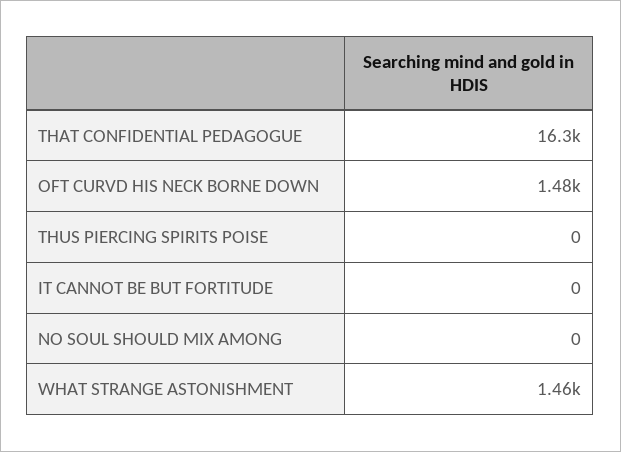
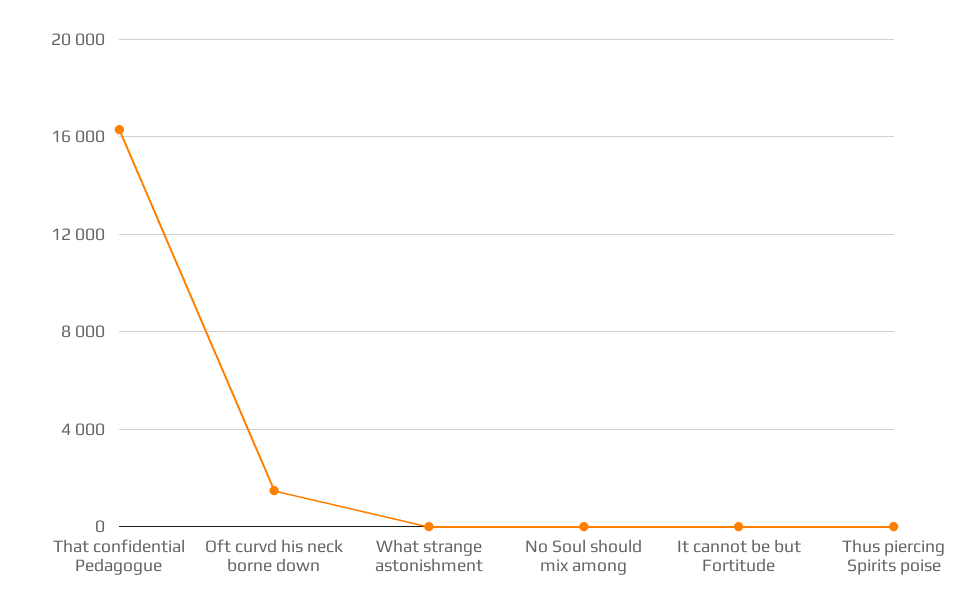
  {
    "THAT CONFIDENTIAL PEDAGOGUE": 16300,
    "OFT CURVD HIS NECK BORNE DOWN": 1480,
    "THUS PIERCING SPIRITS POISE": 0,
    "IT CANNOT BE BUT FORTITUDE": 0,
    "NO SOUL SHOULD MIX AMONG": 0,
-   "WHAT STRANGE ASTONISHMENT": 1460
+   "WHAT STRANGE ASTONISHMENT": 0
  }

